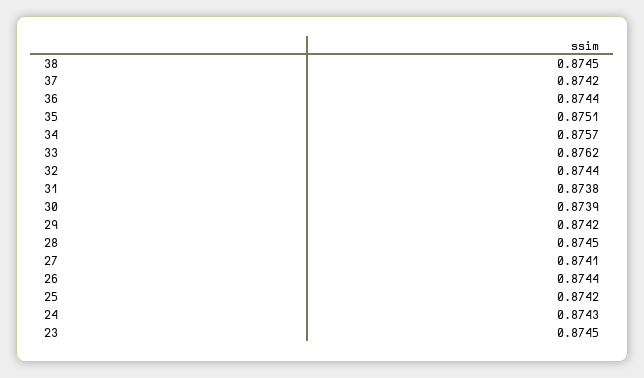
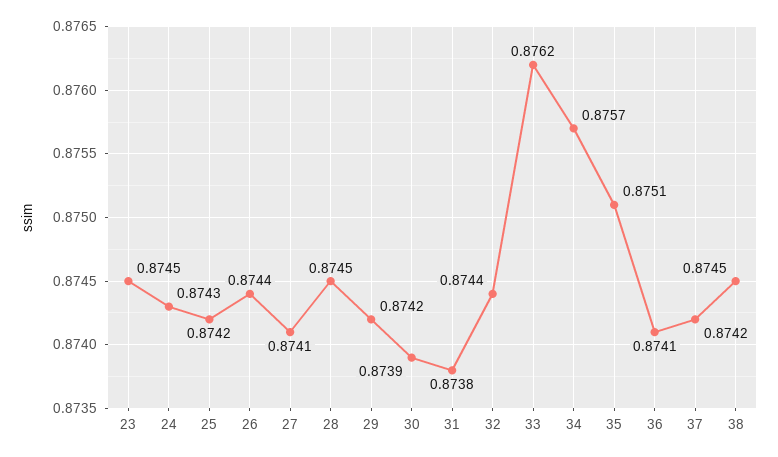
  {
    "38": 0.8745,
    "37": 0.8742,
-   "36": 0.8744,
+   "36": 0.8741,
    "35": 0.8751,
    "34": 0.8757,
    "33": 0.8762,
    "32": 0.8744,
    "31": 0.8738,
    "30": 0.8739,
    "29": 0.8742,
    "28": 0.8745,
    "27": 0.8741,
    "26": 0.8744,
    "25": 0.8742,
    "24": 0.8743,
    "23": 0.8745
  }

